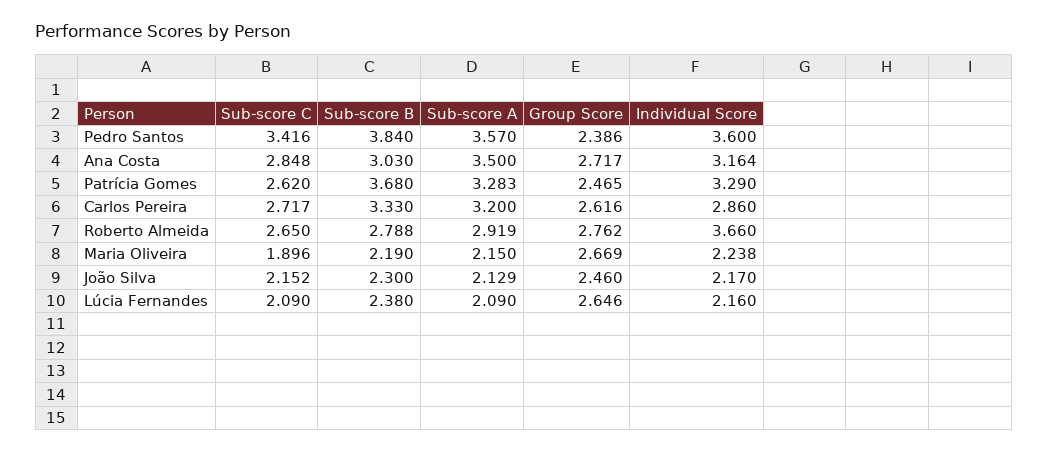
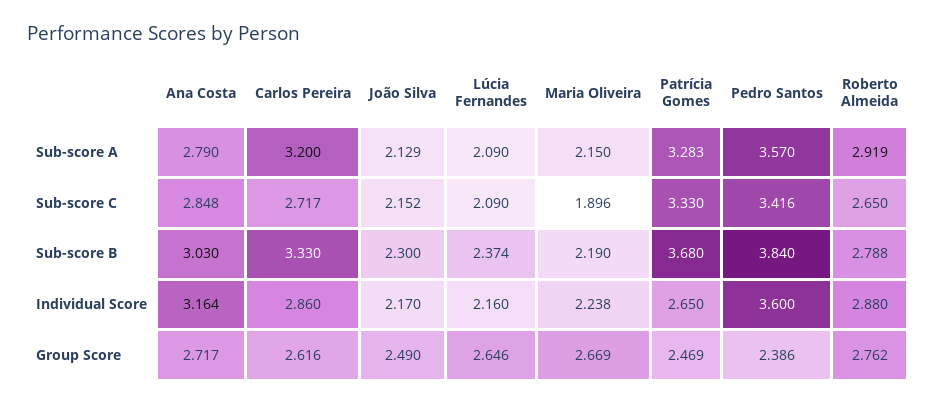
  {
    "Sub-score C": {
      "Pedro Santos": 3.416,
      "Ana Costa": 2.848,
-     "Patrícia Gomes": 2.62,
+     "Patrícia Gomes": 3.33,
      "Carlos Pereira": 2.717,
      "Roberto Almeida": 2.65,
      "Maria Oliveira": 1.896,
      "João Silva": 2.152,
      "Lúcia Fernandes": 2.09
    },
    "Sub-score B": {
      "Pedro Santos": 3.84,
      "Ana Costa": 3.03,
      "Patrícia Gomes": 3.68,
      "Carlos Pereira": 3.33,
      "Roberto Almeida": 2.788,
      "Maria Oliveira": 2.19,
      "João Silva": 2.3,
-     "Lúcia Fernandes": 2.38
+     "Lúcia Fernandes": 2.374
    },
    "Sub-score A": {
      "Pedro Santos": 3.57,
-     "Ana Costa": 3.5,
+     "Ana Costa": 2.79,
      "Patrícia Gomes": 3.283,
      "Carlos Pereira": 3.2,
      "Roberto Almeida": 2.919,
      "Maria Oliveira": 2.15,
      "João Silva": 2.129,
      "Lúcia Fernandes": 2.09
    },
    "Group Score": {
      "Pedro Santos": 2.386,
      "Ana Costa": 2.717,
-     "Patrícia Gomes": 2.465,
+     "Patrícia Gomes": 2.469,
      "Carlos Pereira": 2.616,
      "Roberto Almeida": 2.762,
      "Maria Oliveira": 2.669,
-     "João Silva": 2.46,
+     "João Silva": 2.49,
      "Lúcia Fernandes": 2.646
    },
    "Individual Score": {
      "Pedro Santos": 3.6,
      "Ana Costa": 3.164,
-     "Patrícia Gomes": 3.29,
+     "Patrícia Gomes": 2.65,
      "Carlos Pereira": 2.86,
-     "Roberto Almeida": 3.66,
+     "Roberto Almeida": 2.88,
      "Maria Oliveira": 2.238,
      "João Silva": 2.17,
      "Lúcia Fernandes": 2.16
    }
  }

